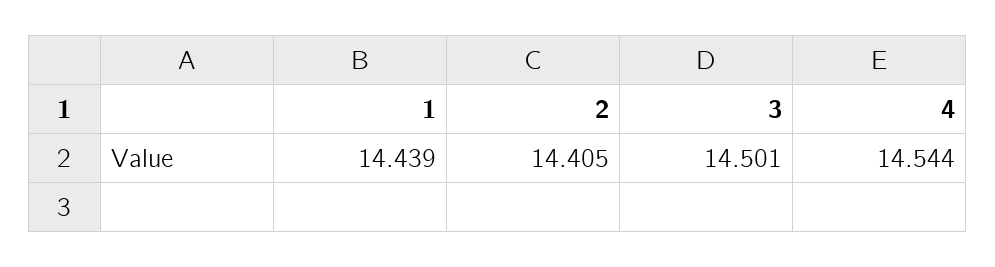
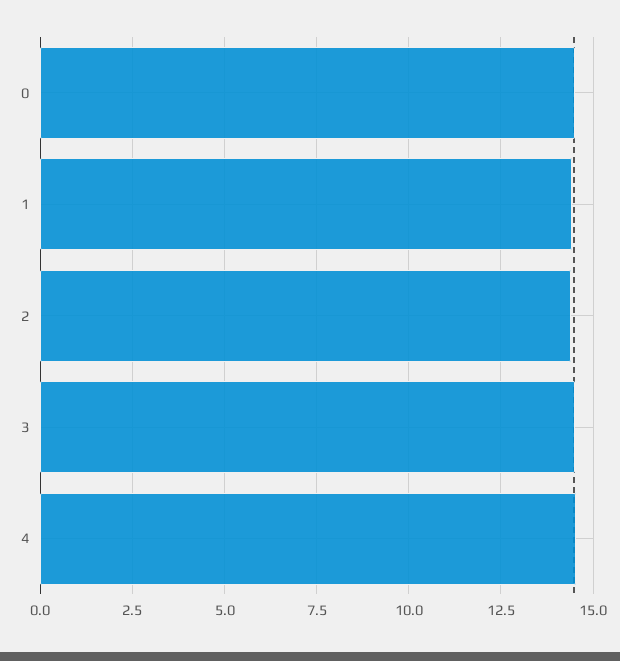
  {
    "1": 14.439,
    "2": 14.405,
    "3": 14.501,
-   "4": 14.544
+   "4": 14.544,
+   "0": 14.5
  }

